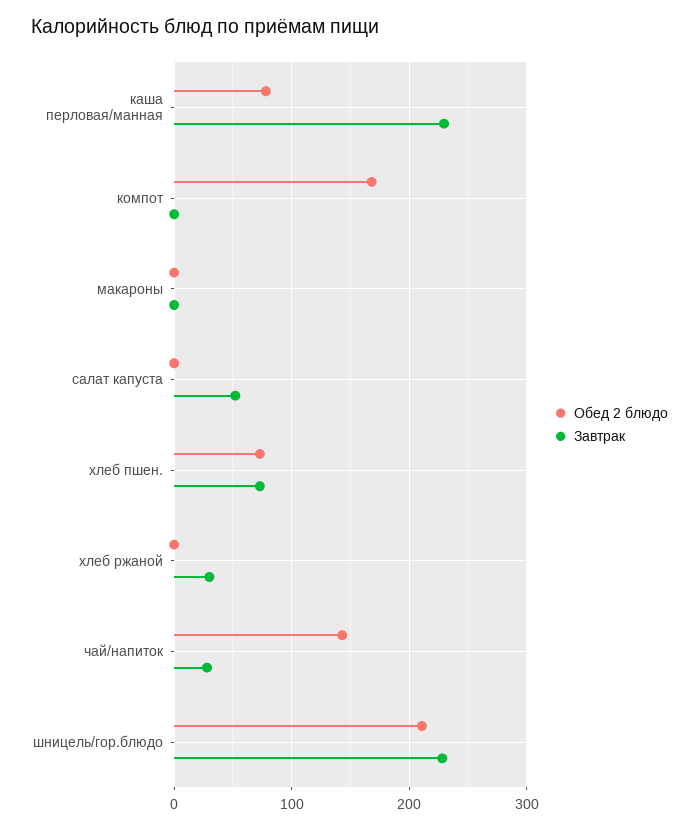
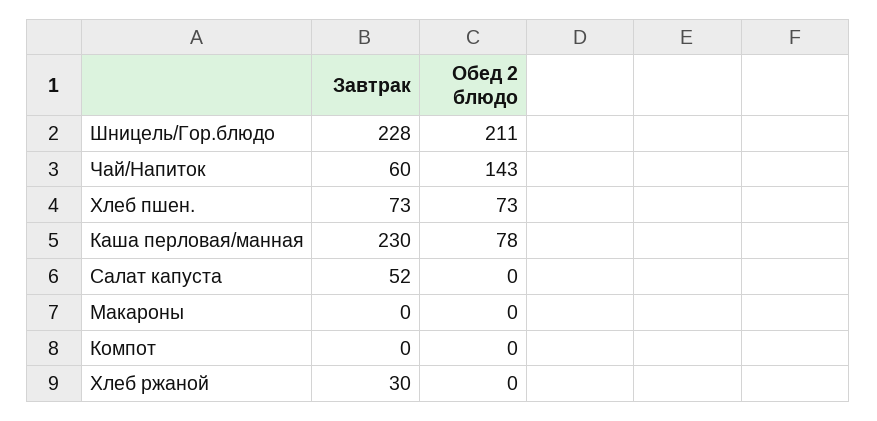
  {
    "Обед 2 блюдо": {
      "каша перловая/манная": 78,
-     "компот": 170,
+     "компот": 0,
      "макароны": 0,
      "салат капуста": 0,
      "хлеб пшен.": 73,
      "хлеб ржаной": 0,
      "чай/напиток": 143,
      "шницель/гор.блюдо": 211
    },
    "Завтрак": {
      "каша перловая/манная": 230,
      "компот": 0,
      "макароны": 0,
      "салат капуста": 52,
      "хлеб пшен.": 73,
      "хлеб ржаной": 30,
-     "чай/напиток": 30,
+     "чай/напиток": 60,
      "шницель/гор.блюдо": 228
    }
  }

